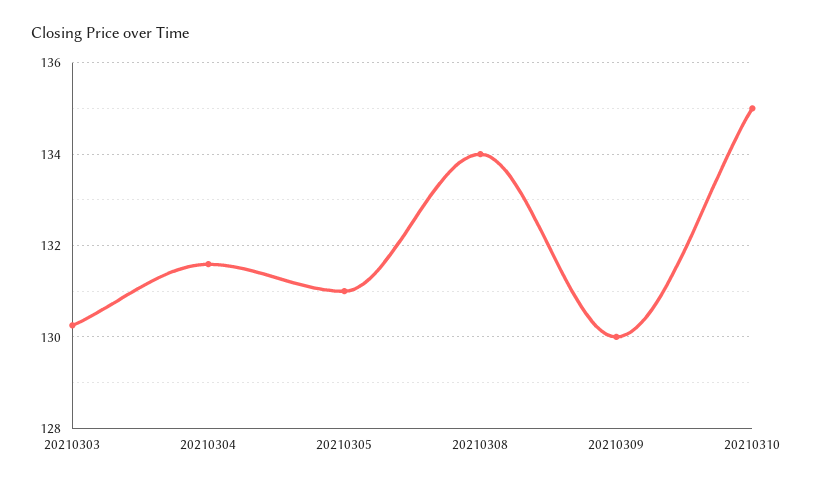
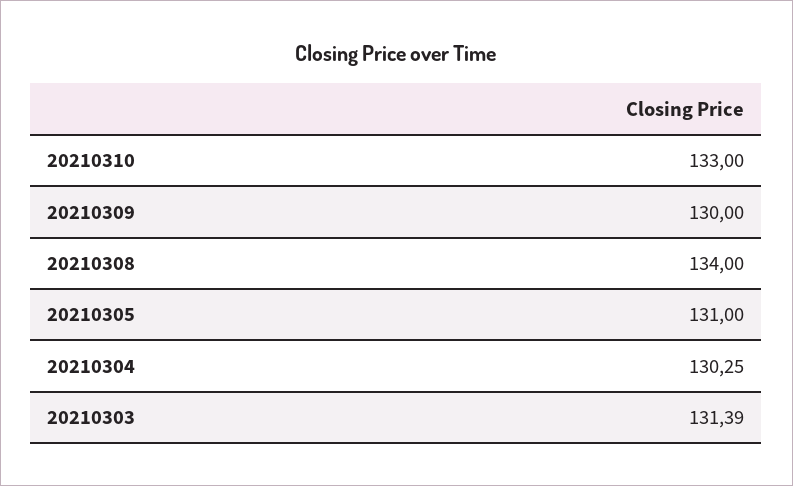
  {
-   "20210303": 130.2,
+   "20210303": 131.39,
-   "20210304": 131.6,
+   "20210304": 130.25,
    "20210305": 131,
    "20210308": 134,
    "20210309": 130,
-   "20210310": 135
+   "20210310": 133
  }

